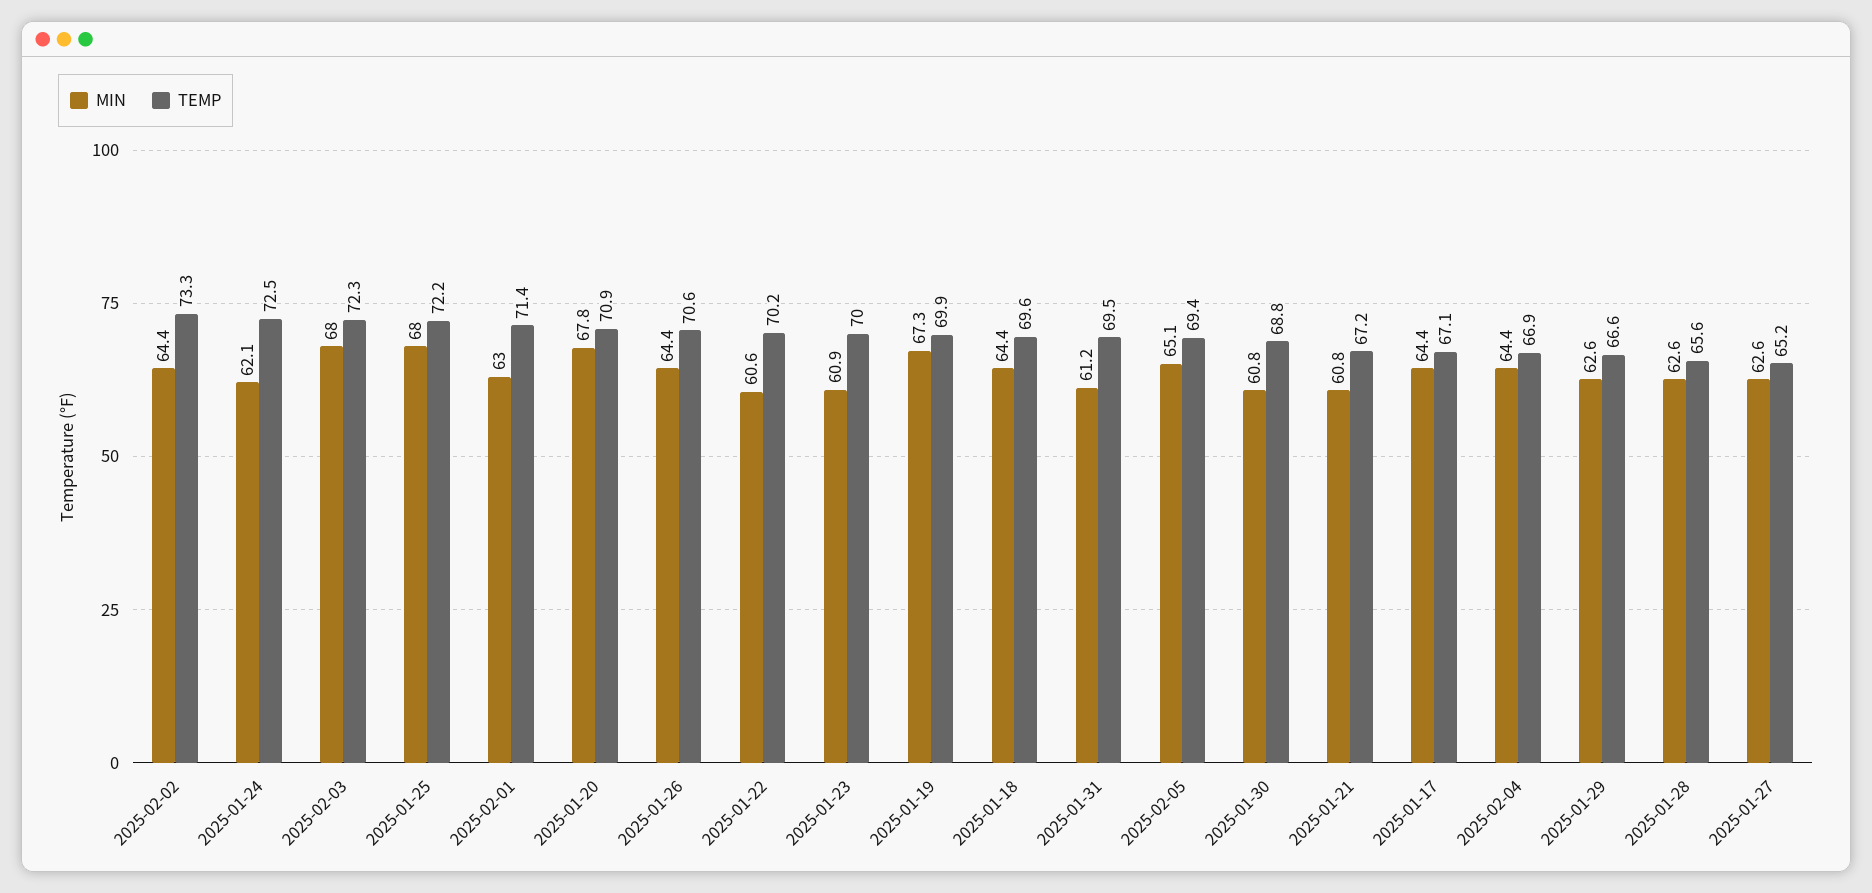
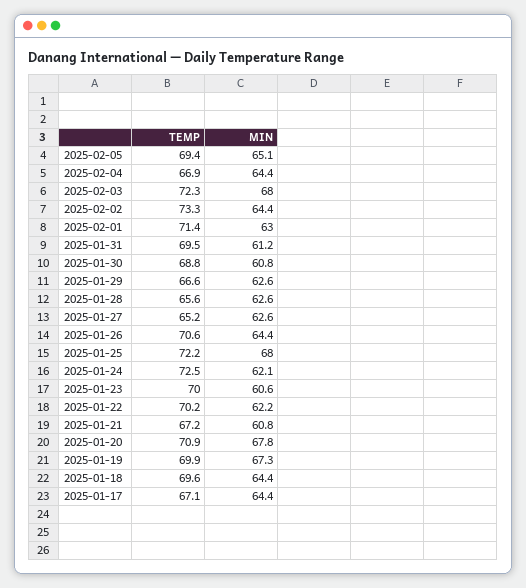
  {
    "MIN": {
      "2025-02-02": 64.4,
      "2025-01-24": 62.1,
      "2025-02-03": 68,
      "2025-01-25": 68,
      "2025-02-01": 63,
      "2025-01-20": 67.8,
      "2025-01-26": 64.4,
-     "2025-01-22": 60.6,
+     "2025-01-22": 62.2,
-     "2025-01-23": 60.9,
+     "2025-01-23": 60.6,
      "2025-01-19": 67.3,
      "2025-01-18": 64.4,
      "2025-01-31": 61.2,
      "2025-02-05": 65.1,
      "2025-01-30": 60.8,
      "2025-01-21": 60.8,
      "2025-01-17": 64.4,
      "2025-02-04": 64.4,
      "2025-01-29": 62.6,
      "2025-01-28": 62.6,
      "2025-01-27": 62.6
    },
    "TEMP": {
      "2025-02-02": 73.3,
      "2025-01-24": 72.5,
      "2025-02-03": 72.3,
      "2025-01-25": 72.2,
      "2025-02-01": 71.4,
      "2025-01-20": 70.9,
      "2025-01-26": 70.6,
      "2025-01-22": 70.2,
      "2025-01-23": 70,
      "2025-01-19": 69.9,
      "2025-01-18": 69.6,
      "2025-01-31": 69.5,
      "2025-02-05": 69.4,
      "2025-01-30": 68.8,
      "2025-01-21": 67.2,
      "2025-01-17": 67.1,
      "2025-02-04": 66.9,
      "2025-01-29": 66.6,
      "2025-01-28": 65.6,
      "2025-01-27": 65.2
    }
  }

